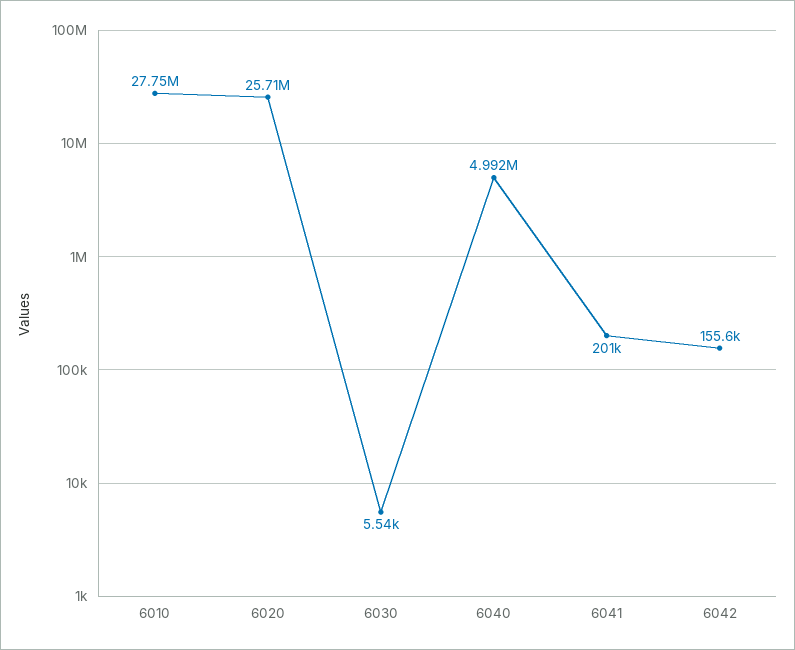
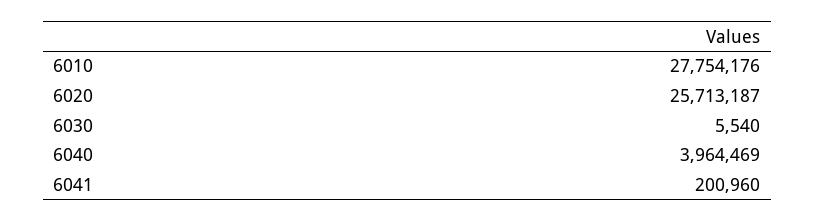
  {
    "6010": 27754176,
    "6020": 25713187,
    "6030": 5540,
-   "6040": 4992000,
+   "6040": 3964469,
-   "6041": 200960,
+   "6041": 200960
-   "6042": 155600
  }

